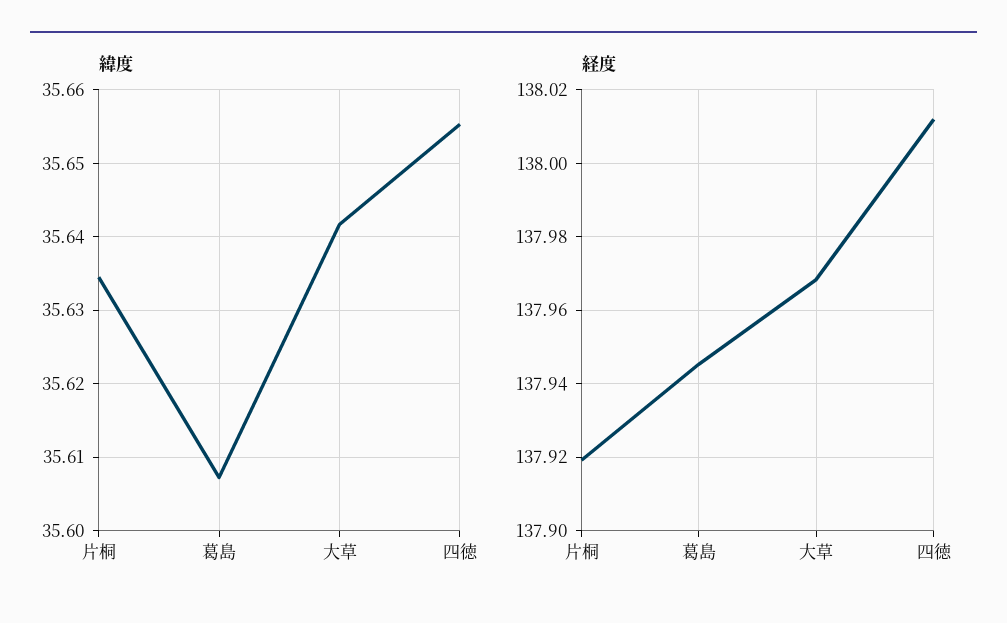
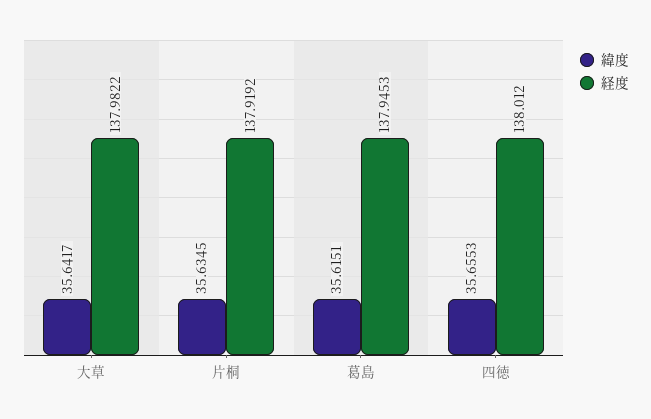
  {
    "緯度": {
      "片桐": 35.6345,
-     "葛島": 35.607,
+     "葛島": 35.6151,
      "大草": 35.6417,
      "四徳": 35.6553
    },
    "経度": {
      "片桐": 137.9192,
      "葛島": 137.9453,
-     "大草": 137.968,
+     "大草": 137.9822,
      "四徳": 138.012
    }
  }

